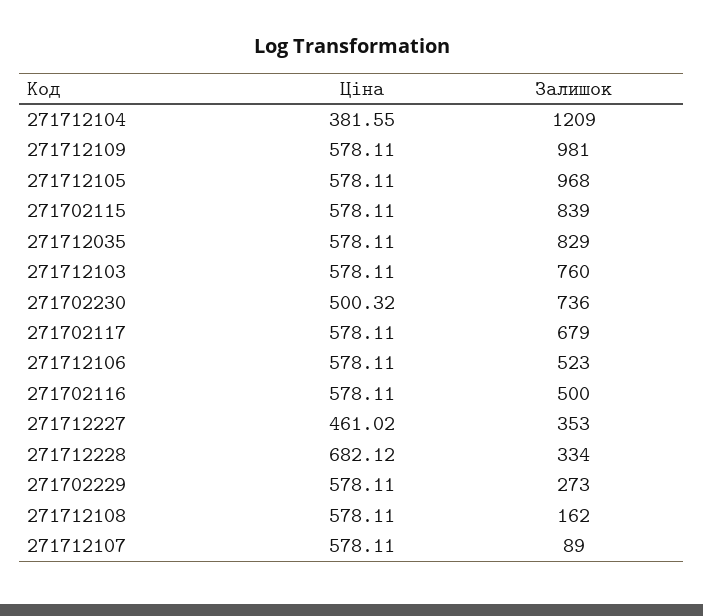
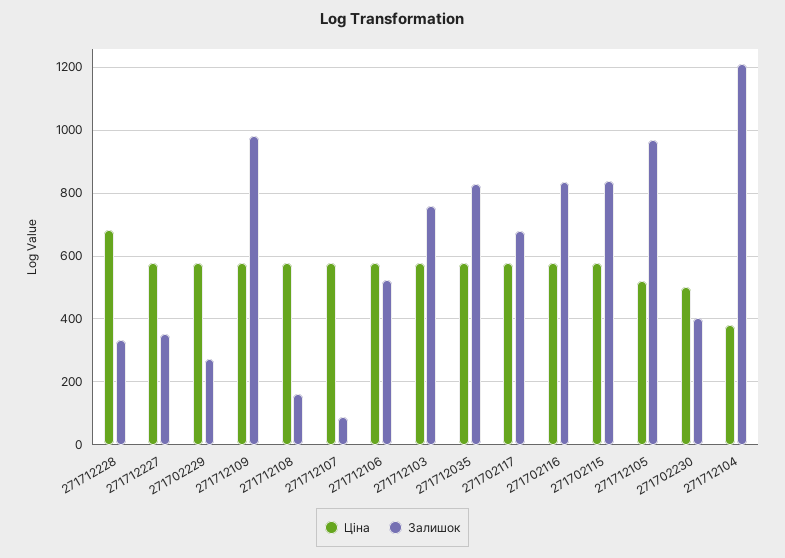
  {
    "Ціна": {
      "271712104": 381.55,
      "271712109": 578.11,
-     "271712105": 578.11,
+     "271712105": 520,
      "271702115": 578.11,
      "271712035": 578.11,
      "271712103": 578.11,
      "271702230": 500.32,
      "271702117": 578.11,
      "271712106": 578.11,
      "271702116": 578.11,
-     "271712227": 461.02,
+     "271712227": 580,
      "271712228": 682.12,
      "271702229": 578.11,
      "271712108": 578.11,
      "271712107": 578.11
    },
    "Залишок": {
      "271712104": 1209,
      "271712109": 981,
      "271712105": 968,
      "271702115": 839,
      "271712035": 829,
      "271712103": 760,
-     "271702230": 736,
+     "271702230": 400,
      "271702117": 679,
      "271712106": 523,
-     "271702116": 500,
+     "271702116": 840,
      "271712227": 353,
      "271712228": 334,
      "271702229": 273,
      "271712108": 162,
      "271712107": 89
    }
  }

